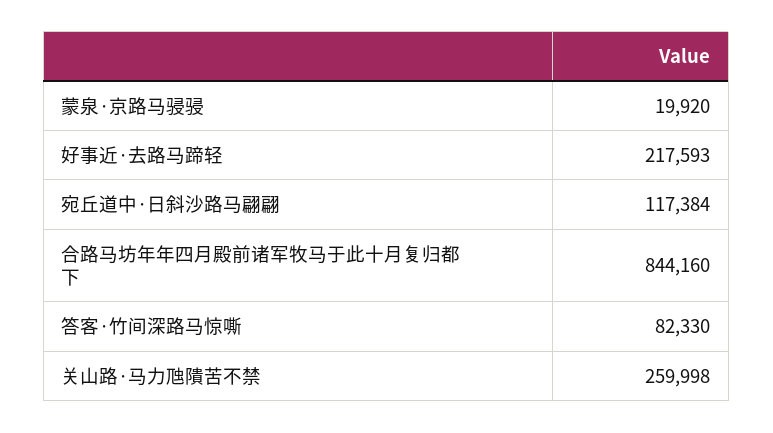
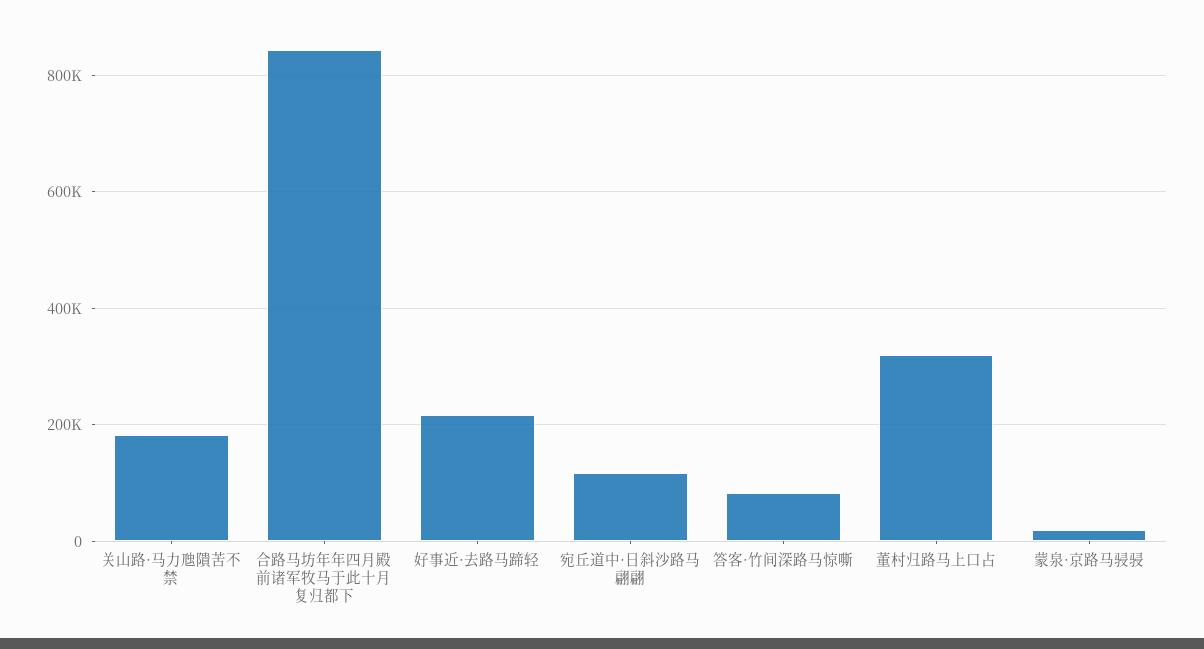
  {
    "蒙泉·京路马骎骎": 19920,
    "好事近·去路马蹄轻": 217593,
    "宛丘道中·日斜沙路马翩翩": 117384,
    "合路马坊年年四月殿前诸军牧马于此十月复归都下": 844160,
    "答客·竹间深路马惊嘶": 82330,
-   "关山路·马力虺隤苦不禁": 259998
+   "关山路·马力虺隤苦不禁": 180000,
+   "董村归路马上口占": 320000
  }

